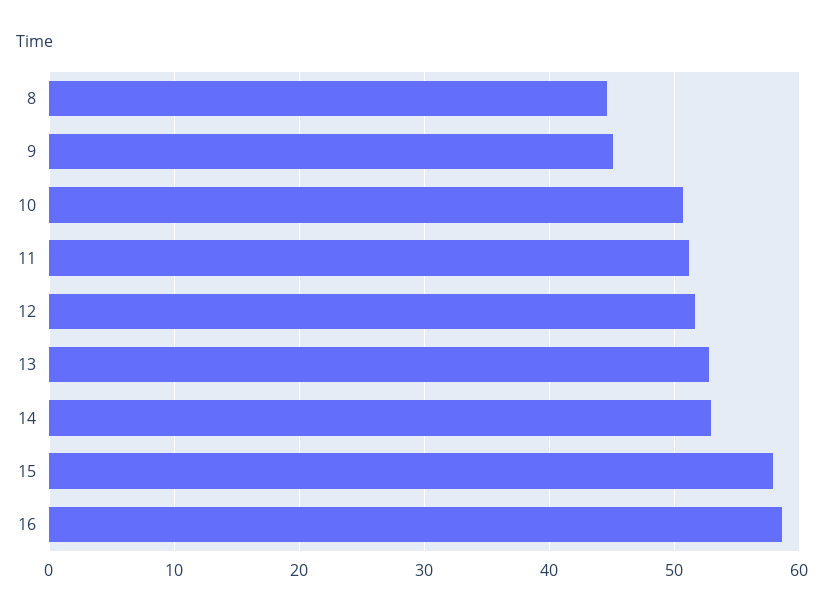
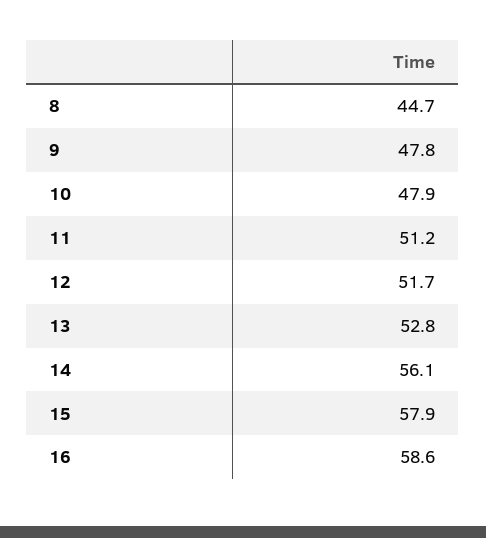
  {
    "8": 44.7,
-   "9": 45,
+   "9": 47.8,
-   "10": 51,
+   "10": 47.9,
    "11": 51.2,
    "12": 51.7,
    "13": 52.8,
-   "14": 53,
+   "14": 56.1,
    "15": 57.9,
    "16": 58.6
  }

